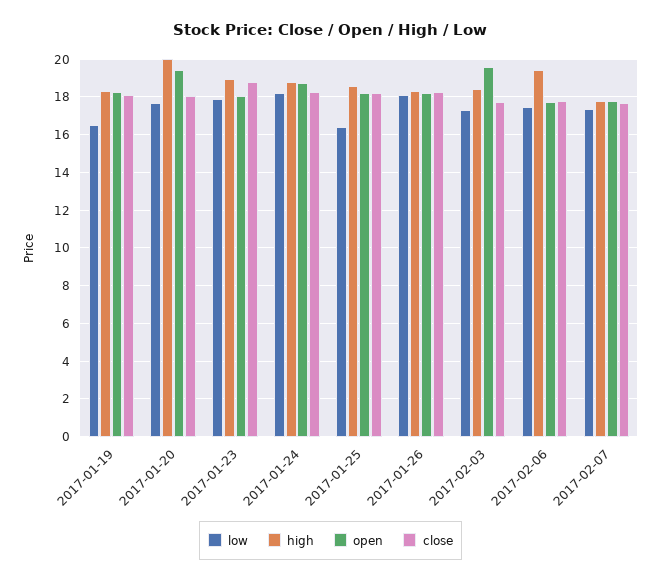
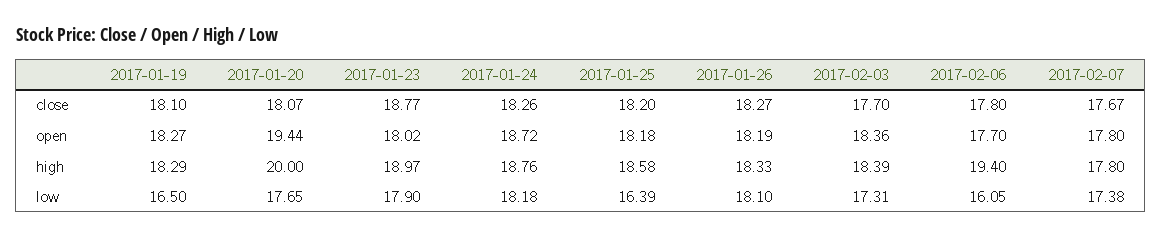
  {
    "low": {
      "2017-01-19": 16.5,
      "2017-01-20": 17.65,
      "2017-01-23": 17.9,
      "2017-01-24": 18.18,
      "2017-01-25": 16.39,
      "2017-01-26": 18.1,
      "2017-02-03": 17.31,
-     "2017-02-06": 17.5,
+     "2017-02-06": 16.05,
      "2017-02-07": 17.38
    },
    "high": {
      "2017-01-19": 18.29,
      "2017-01-20": 20,
      "2017-01-23": 18.97,
      "2017-01-24": 18.76,
      "2017-01-25": 18.58,
      "2017-01-26": 18.33,
      "2017-02-03": 18.39,
      "2017-02-06": 19.4,
      "2017-02-07": 17.8
    },
    "open": {
      "2017-01-19": 18.27,
      "2017-01-20": 19.44,
      "2017-01-23": 18.02,
      "2017-01-24": 18.72,
      "2017-01-25": 18.18,
      "2017-01-26": 18.19,
-     "2017-02-03": 19.5,
+     "2017-02-03": 18.36,
      "2017-02-06": 17.7,
      "2017-02-07": 17.8
    },
    "close": {
      "2017-01-19": 18.1,
      "2017-01-20": 18.07,
      "2017-01-23": 18.77,
      "2017-01-24": 18.26,
      "2017-01-25": 18.2,
      "2017-01-26": 18.27,
      "2017-02-03": 17.7,
      "2017-02-06": 17.8,
      "2017-02-07": 17.67
    }
  }

